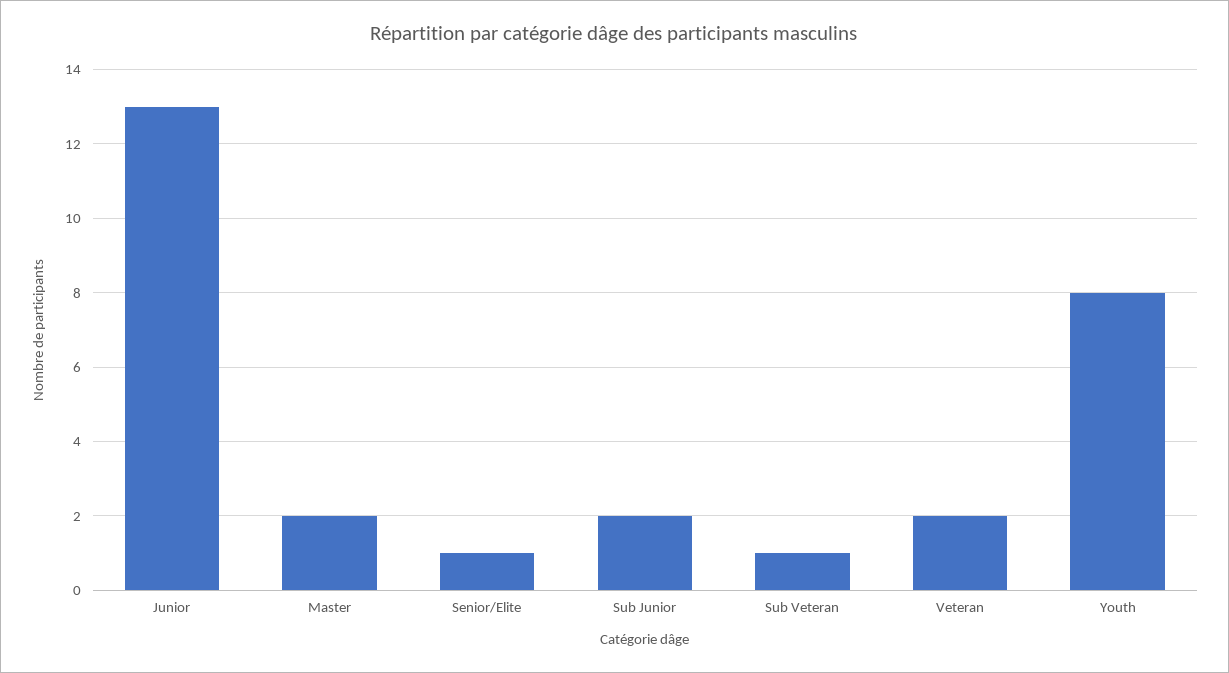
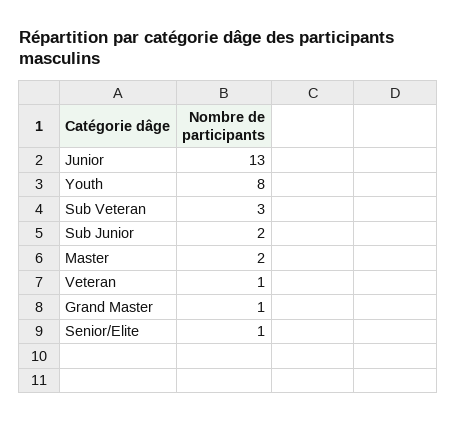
  {
    "Junior": 13,
    "Master": 2,
    "Senior/Elite": 1,
    "Sub Junior": 2,
-   "Sub Veteran": 1,
+   "Sub Veteran": 3,
-   "Veteran": 2,
+   "Veteran": 1,
-   "Youth": 8
+   "Youth": 8,
+   "Grand Master": 1
  }

